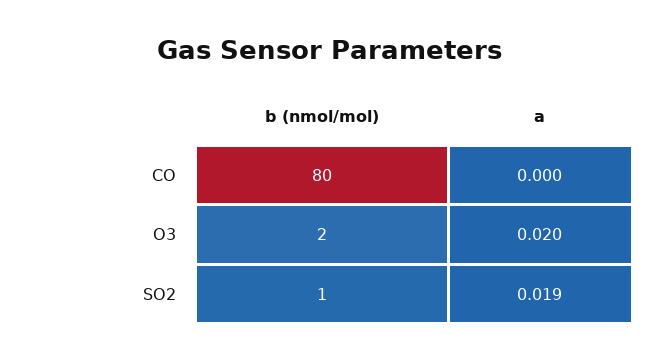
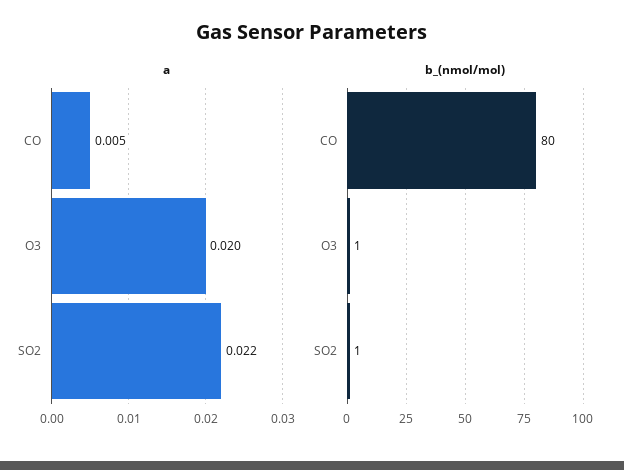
  {
    "b (nmol/mol)": {
      "CO": 80,
-     "O3": 2,
+     "O3": 1,
      "SO2": 1
    },
    "a": {
-     "CO": 0,
+     "CO": 0.005,
      "O3": 0.02,
-     "SO2": 0.019
+     "SO2": 0.022
    }
  }

